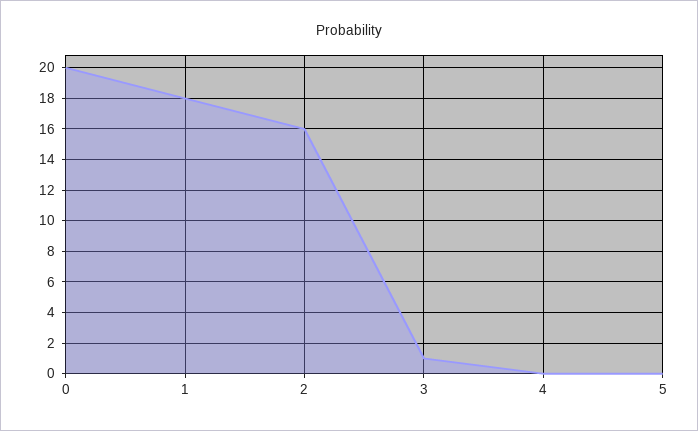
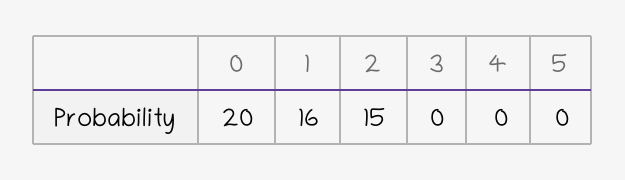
  {
    "0": 20,
-   "1": 18,
+   "1": 16,
-   "2": 16,
+   "2": 15,
-   "3": 1,
+   "3": 0,
    "4": 0,
    "5": 0
  }

